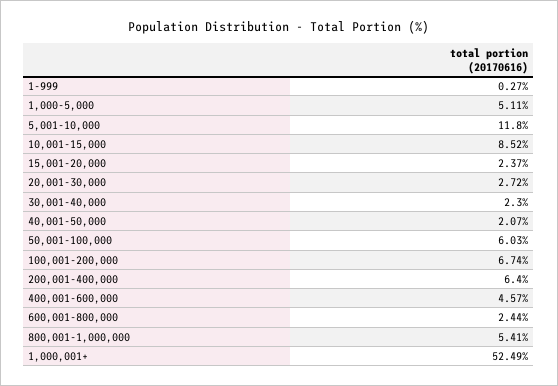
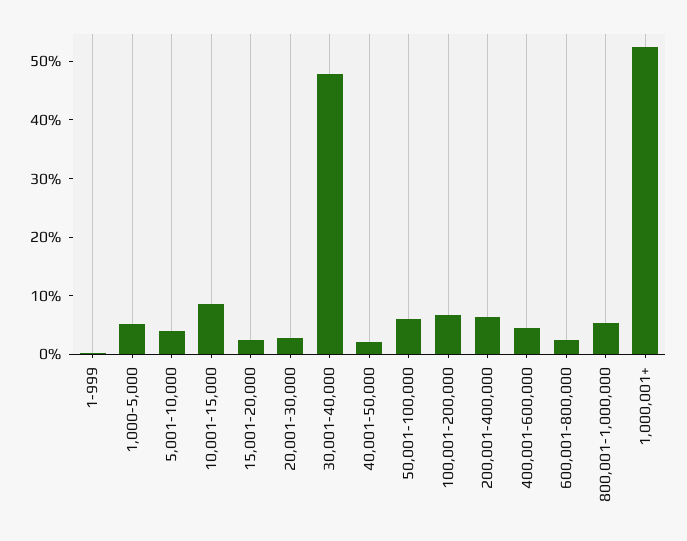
  {
    "1-999": 0.27,
    "1,000-5,000": 5.11,
-   "5,001-10,000": 11.8,
+   "5,001-10,000": 4,
    "10,001-15,000": 8.52,
    "15,001-20,000": 2.37,
    "20,001-30,000": 2.72,
-   "30,001-40,000": 2.3,
+   "30,001-40,000": 48,
    "40,001-50,000": 2.07,
    "50,001-100,000": 6.03,
    "100,001-200,000": 6.74,
    "200,001-400,000": 6.4,
    "400,001-600,000": 4.57,
    "600,001-800,000": 2.44,
    "800,001-1,000,000": 5.41,
    "1,000,001+": 52.49
  }

